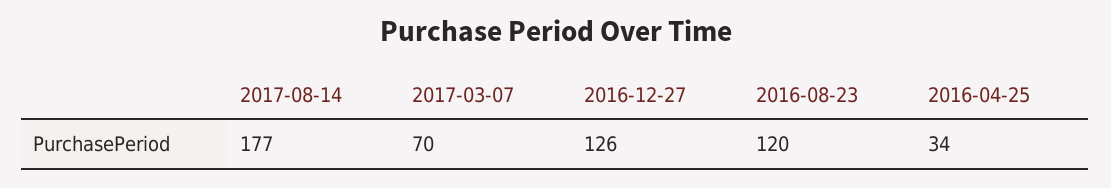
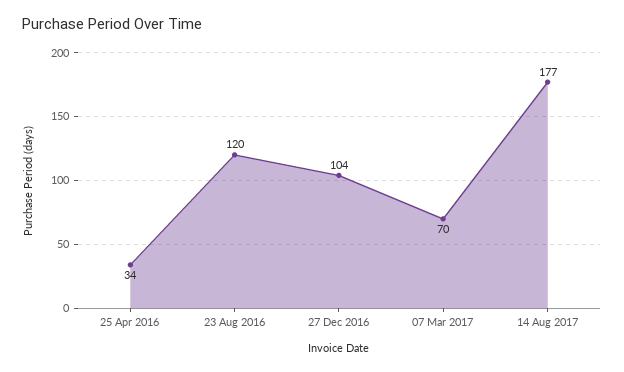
  {
    "2017-08-14": 177,
    "2017-03-07": 70,
-   "2016-12-27": 126,
+   "2016-12-27": 104,
    "2016-08-23": 120,
    "2016-04-25": 34
  }

